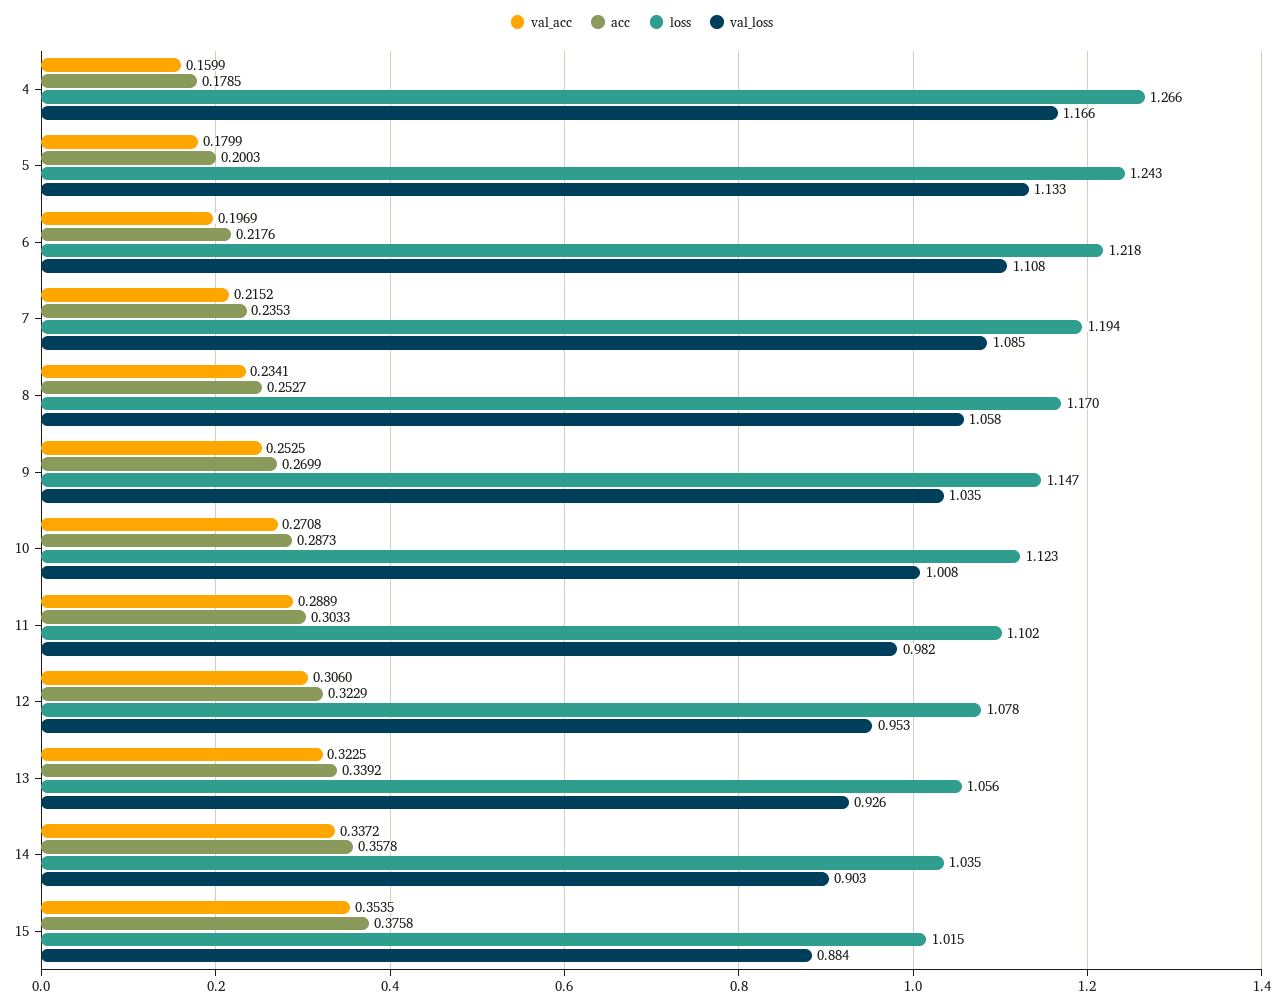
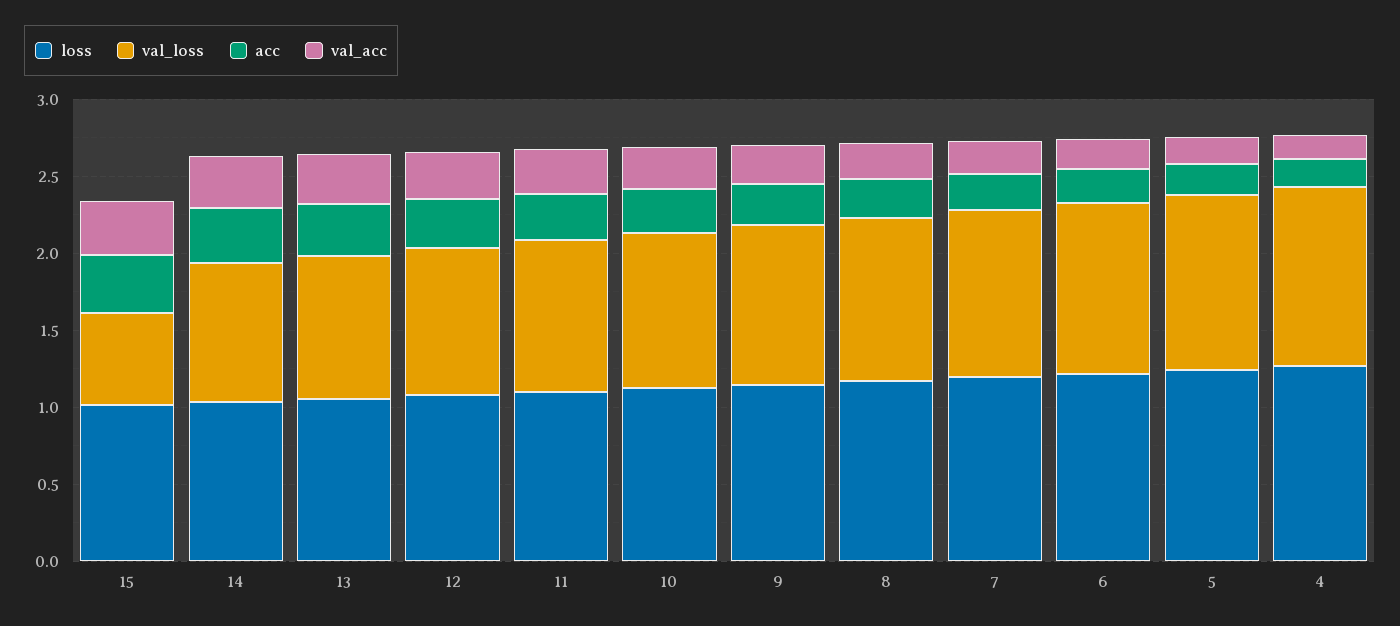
  {
    "val_acc": {
      "4": 0.1599,
      "5": 0.1799,
      "6": 0.1969,
      "7": 0.2152,
      "8": 0.2341,
      "9": 0.2525,
      "10": 0.2708,
      "11": 0.2889,
      "12": 0.306,
      "13": 0.3225,
      "14": 0.3372,
      "15": 0.3535
    },
    "acc": {
      "4": 0.1785,
      "5": 0.2003,
      "6": 0.2176,
      "7": 0.2353,
      "8": 0.2527,
      "9": 0.2699,
      "10": 0.2873,
      "11": 0.3033,
      "12": 0.3229,
      "13": 0.3392,
      "14": 0.3578,
      "15": 0.3758
    },
    "loss": {
      "4": 1.266,
      "5": 1.243,
      "6": 1.218,
      "7": 1.194,
      "8": 1.17,
      "9": 1.147,
      "10": 1.123,
      "11": 1.102,
      "12": 1.078,
      "13": 1.056,
      "14": 1.035,
      "15": 1.015
    },
    "val_loss": {
      "4": 1.166,
      "5": 1.133,
      "6": 1.108,
      "7": 1.085,
      "8": 1.058,
      "9": 1.035,
      "10": 1.008,
      "11": 0.982,
      "12": 0.953,
      "13": 0.926,
      "14": 0.903,
-     "15": 0.884
+     "15": 0.6
    }
  }

